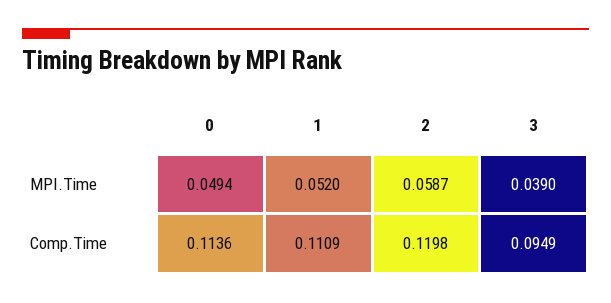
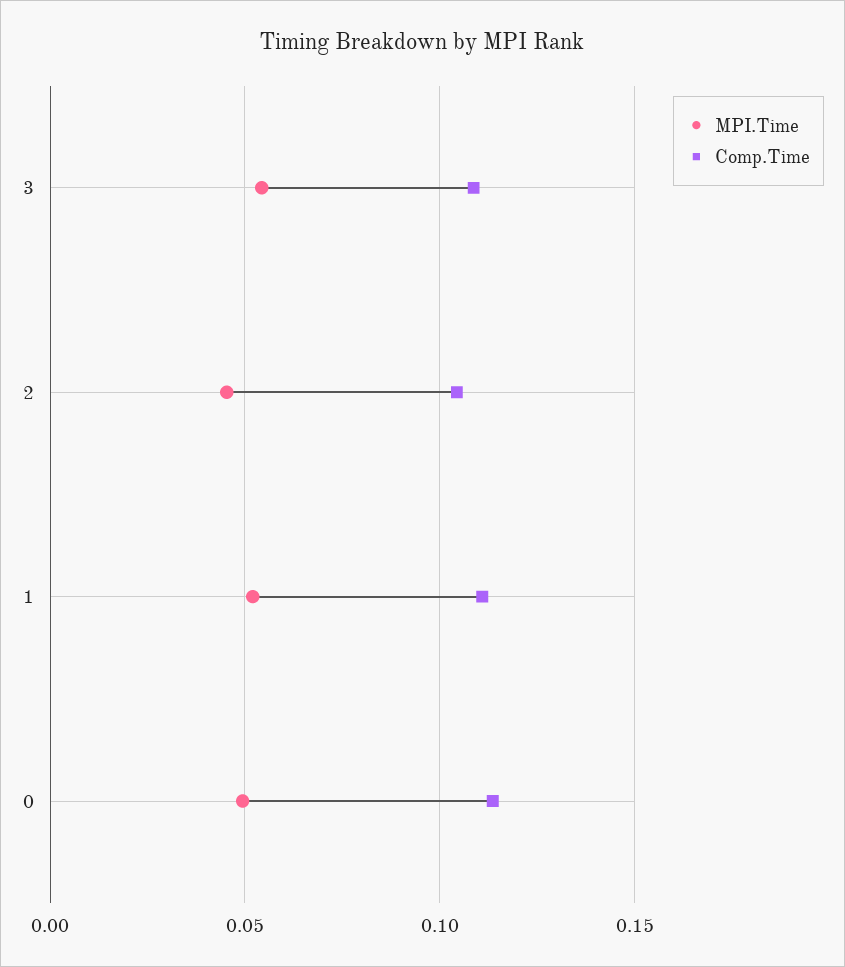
  {
    "MPI.Time": {
      "0": 0.0494,
      "1": 0.052,
-     "2": 0.0587,
+     "2": 0.045,
-     "3": 0.039
+     "3": 0.055
    },
    "Comp.Time": {
      "0": 0.1136,
      "1": 0.1109,
-     "2": 0.1198,
+     "2": 0.105,
-     "3": 0.0949
+     "3": 0.11
    }
  }

